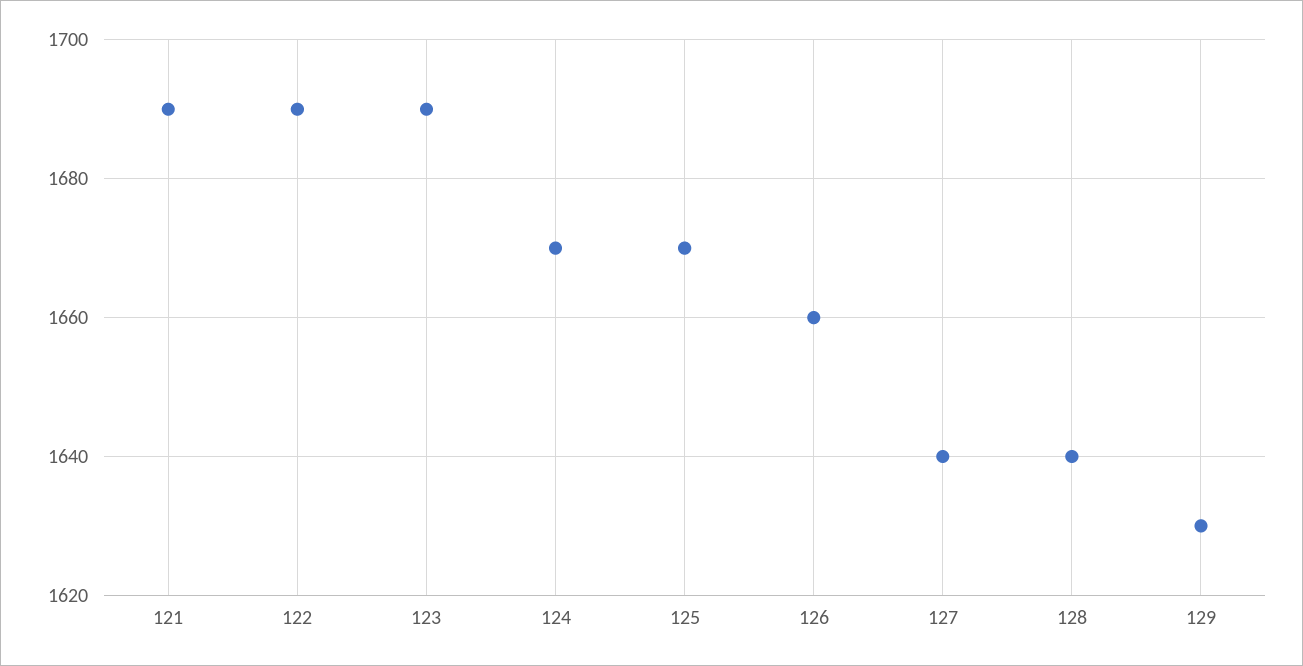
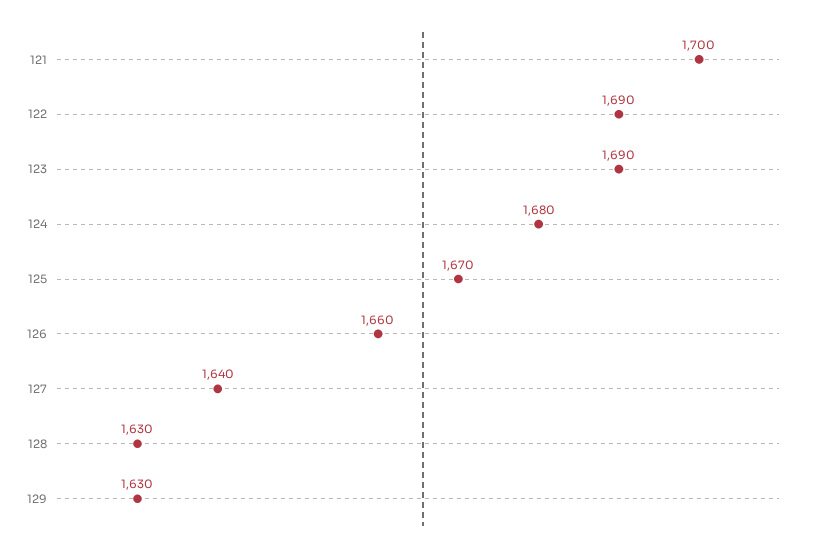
  {
-   "121": 1690,
+   "121": 1700,
    "122": 1690,
    "123": 1690,
-   "124": 1670,
+   "124": 1680,
    "125": 1670,
    "126": 1660,
    "127": 1640,
-   "128": 1640,
+   "128": 1630,
    "129": 1630
  }

